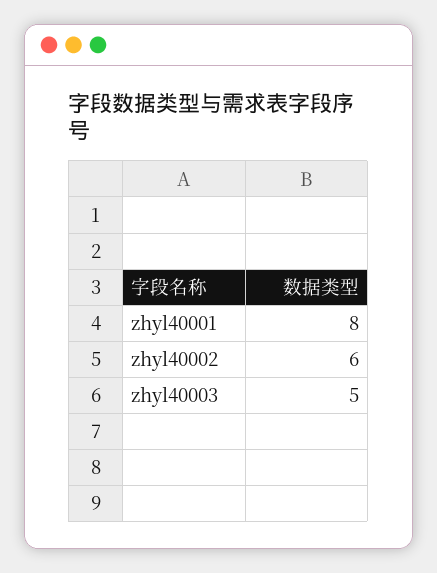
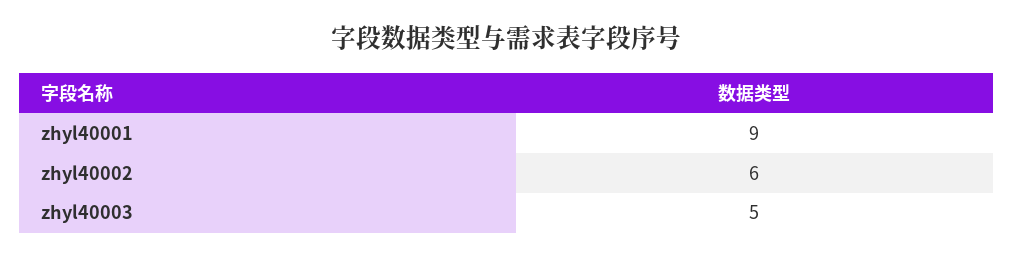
  {
-   "zhyl40001": 8,
+   "zhyl40001": 9,
    "zhyl40002": 6,
    "zhyl40003": 5
  }

